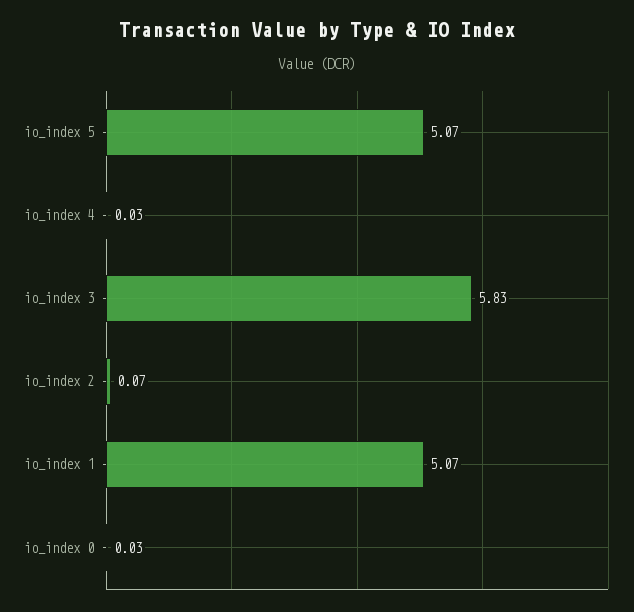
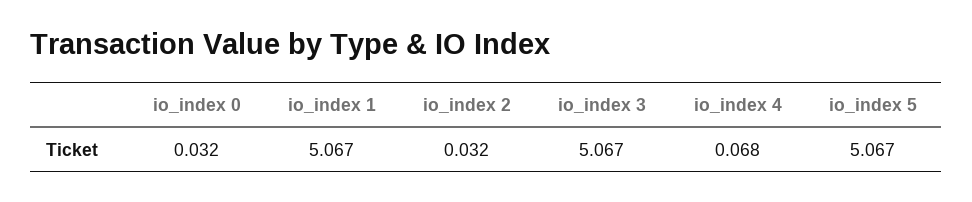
  {
    "io_index 5": 5.067,
-   "io_index 4": 0.03,
+   "io_index 4": 0.068,
-   "io_index 3": 5.83,
+   "io_index 3": 5.067,
-   "io_index 2": 0.07,
+   "io_index 2": 0.032,
    "io_index 1": 5.067,
    "io_index 0": 0.032
  }

